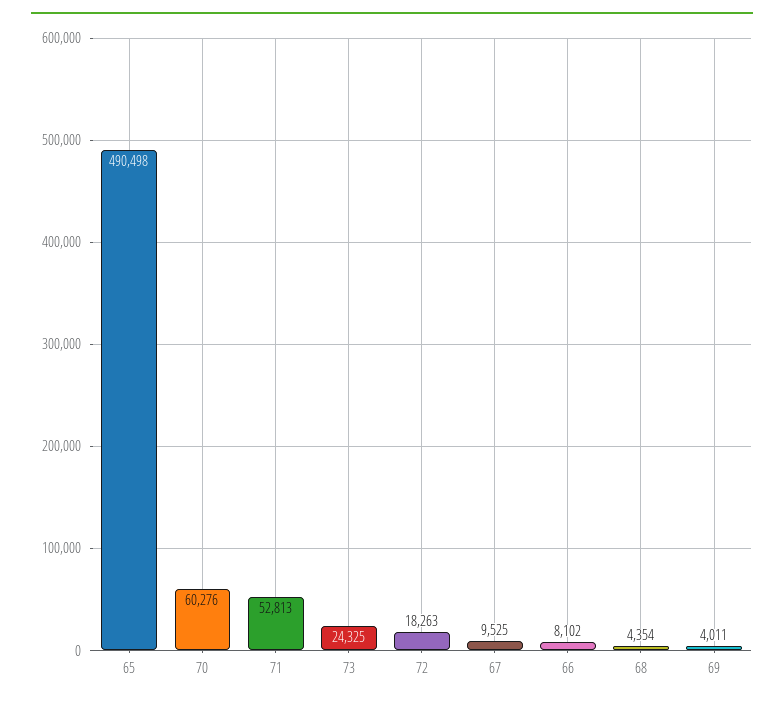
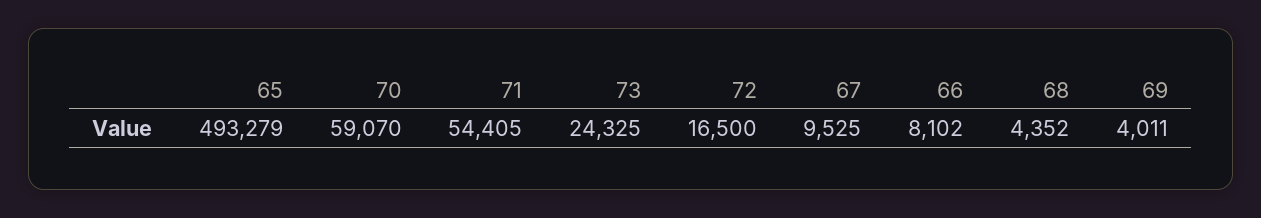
  {
-   "65": 490498,
+   "65": 493279,
-   "70": 60276,
+   "70": 59070,
-   "71": 52813,
+   "71": 54405,
    "73": 24325,
-   "72": 18263,
+   "72": 16500,
    "67": 9525,
    "66": 8102,
-   "68": 4354,
+   "68": 4352,
    "69": 4011
  }

